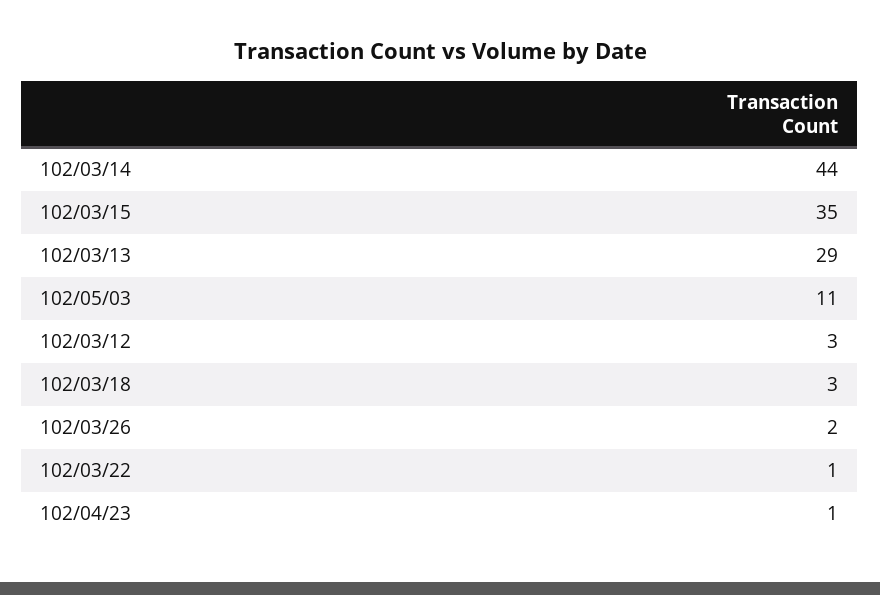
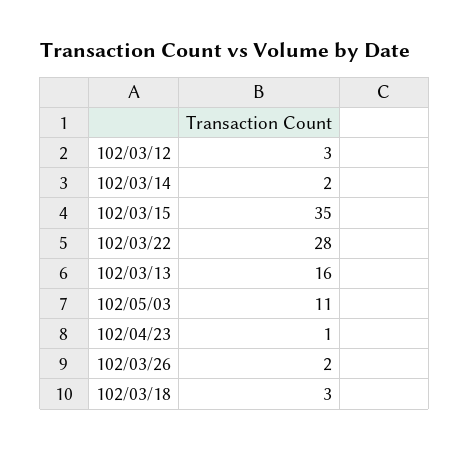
  {
-   "102/03/14": 44,
+   "102/03/14": 2,
    "102/03/15": 35,
-   "102/03/13": 29,
+   "102/03/13": 16,
    "102/05/03": 11,
    "102/03/12": 3,
    "102/03/18": 3,
    "102/03/26": 2,
-   "102/03/22": 1,
+   "102/03/22": 28,
    "102/04/23": 1
  }

